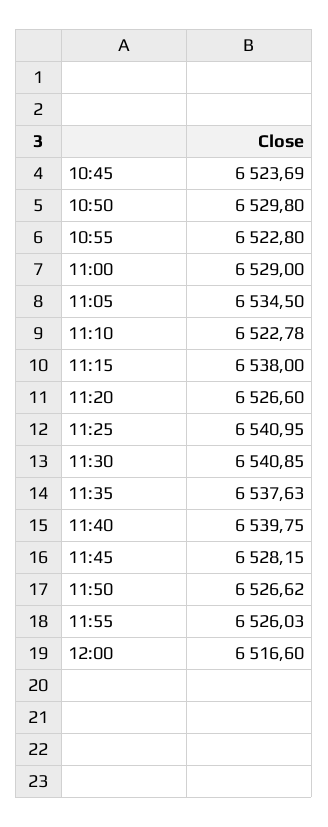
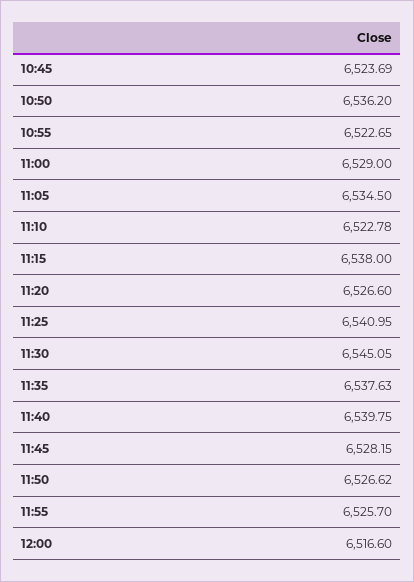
  {
    "10:45": 6523.69,
-   "10:50": 6529.8,
+   "10:50": 6536.2,
-   "10:55": 6522.8,
+   "10:55": 6522.65,
    "11:00": 6529,
    "11:05": 6534.5,
    "11:10": 6522.78,
    "11:15": 6538,
    "11:20": 6526.6,
    "11:25": 6540.95,
-   "11:30": 6540.85,
+   "11:30": 6545.05,
    "11:35": 6537.63,
    "11:40": 6539.75,
    "11:45": 6528.15,
    "11:50": 6526.62,
-   "11:55": 6526.03,
+   "11:55": 6525.7,
    "12:00": 6516.6
  }

